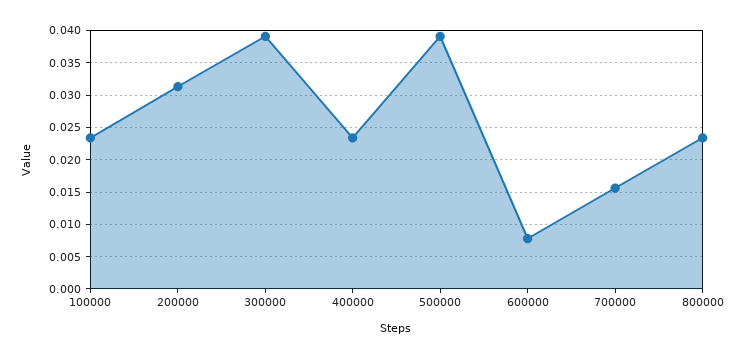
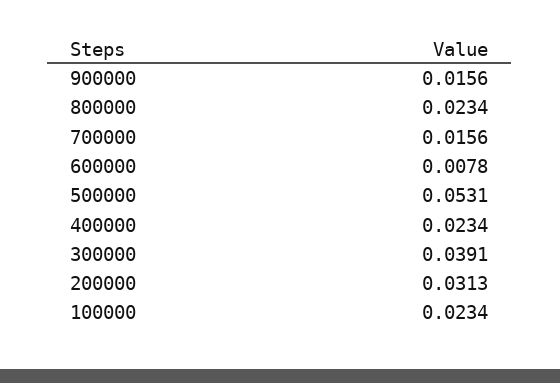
  {
    "100000": 0.0234,
    "200000": 0.0313,
    "300000": 0.0391,
    "400000": 0.0234,
-   "500000": 0.039,
+   "500000": 0.0531,
    "600000": 0.0078,
    "700000": 0.0156,
-   "800000": 0.0234
+   "800000": 0.0234,
+   "900000": 0.0156
  }

